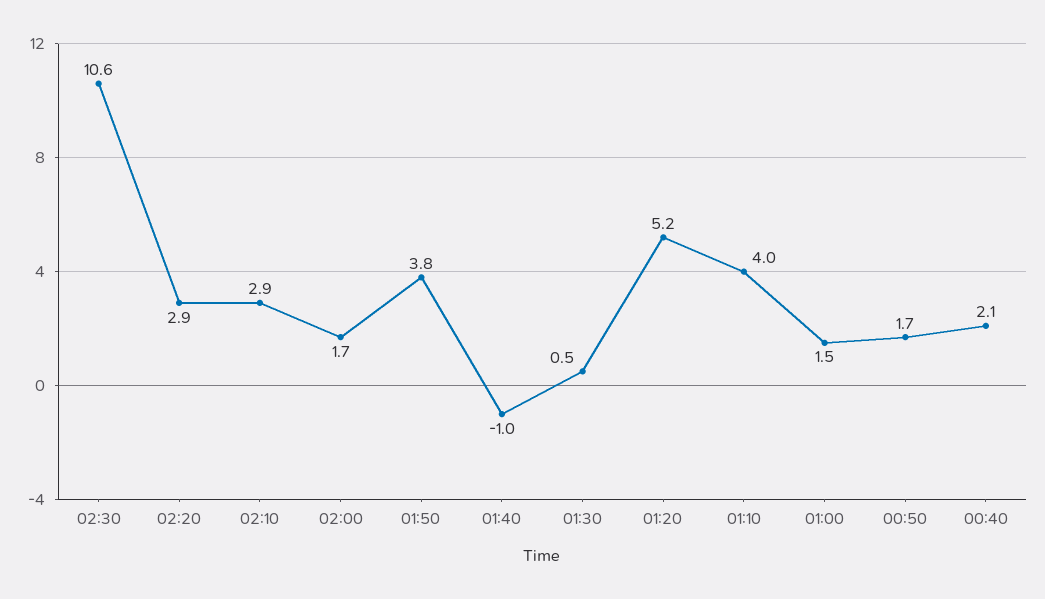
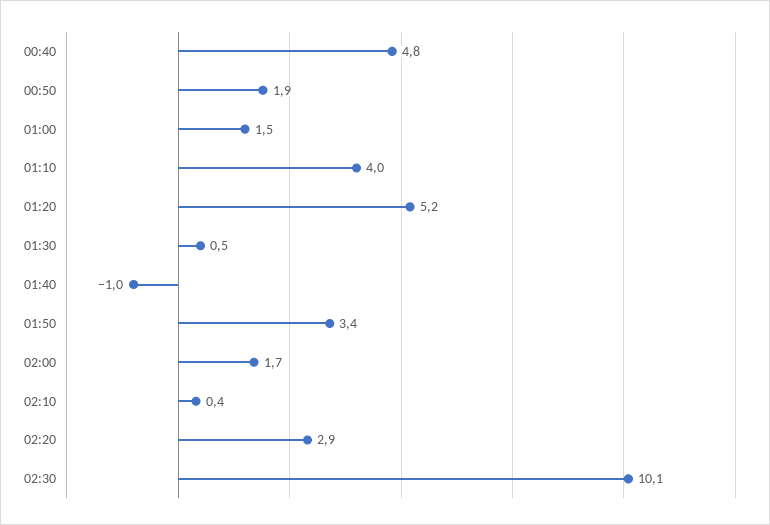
  {
-   "02:30": 10.6,
+   "02:30": 10.1,
    "02:20": 2.9,
-   "02:10": 2.9,
+   "02:10": 0.4,
    "02:00": 1.7,
-   "01:50": 3.8,
+   "01:50": 3.4,
    "01:40": -1,
    "01:30": 0.5,
    "01:20": 5.2,
    "01:10": 4,
    "01:00": 1.5,
-   "00:50": 1.7,
+   "00:50": 1.9,
-   "00:40": 2.1
+   "00:40": 4.8
  }

